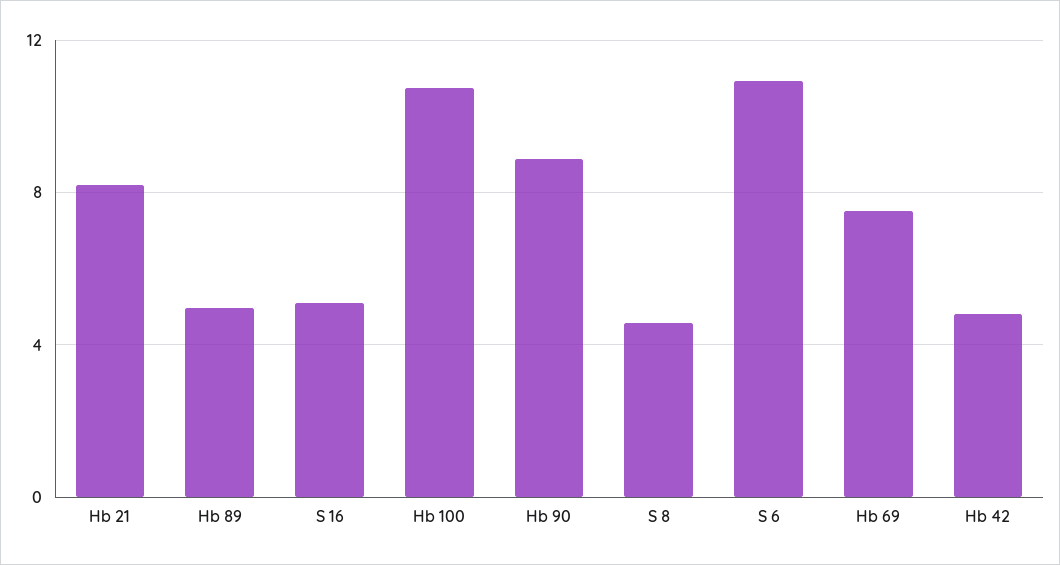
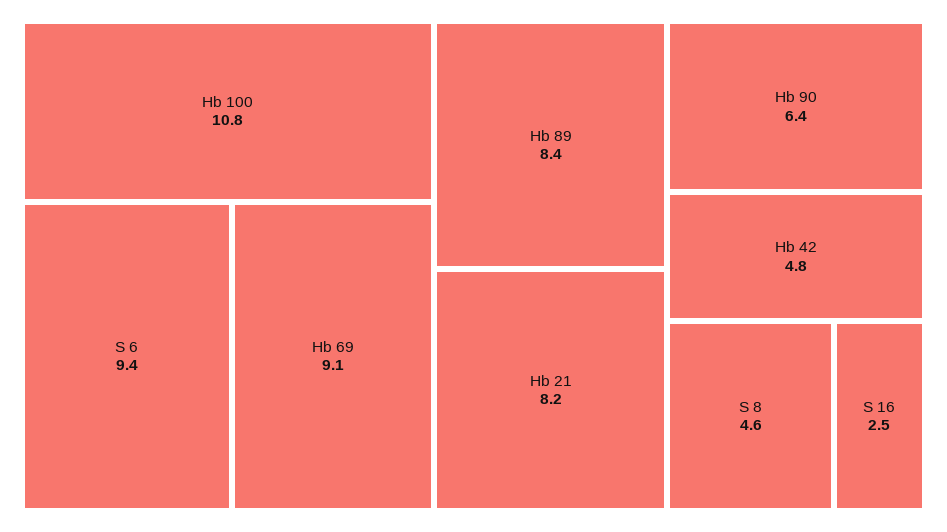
  {
    "Hb 21": 8.2,
-   "Hb 89": 5,
+   "Hb 89": 8.4,
-   "S 16": 5,
+   "S 16": 2.5,
    "Hb 100": 10.8,
-   "Hb 90": 9,
+   "Hb 90": 6.4,
    "S 8": 4.6,
-   "S 6": 11,
+   "S 6": 9.4,
-   "Hb 69": 7.5,
+   "Hb 69": 9.1,
    "Hb 42": 4.8
  }

